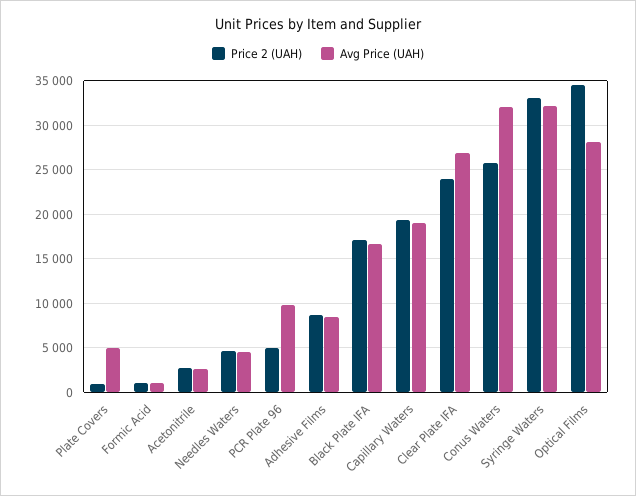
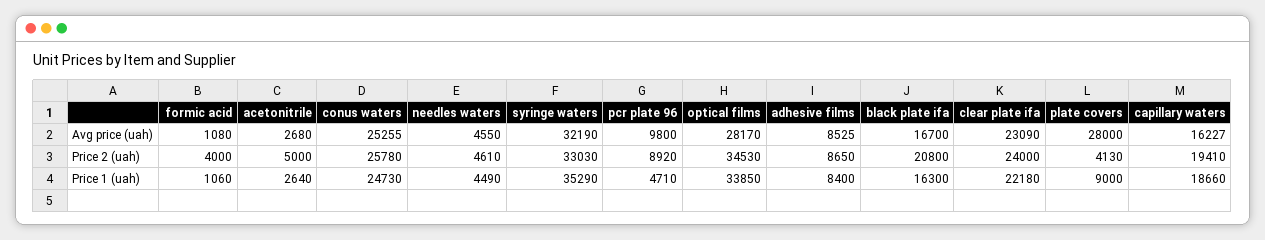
  {
    "Price 2 (UAH)": {
-     "Plate Covers": 1000,
+     "Plate Covers": 4130,
-     "Formic Acid": 1000,
+     "Formic Acid": 4000,
-     "Acetonitrile": 3000,
+     "Acetonitrile": 5000,
      "Needles Waters": 4610,
-     "PCR Plate 96": 5000,
+     "PCR Plate 96": 8920,
      "Adhesive Films": 8650,
-     "Black Plate IFA": 17000,
+     "Black Plate IFA": 20800,
      "Capillary Waters": 19410,
      "Clear Plate IFA": 24000,
      "Conus Waters": 25780,
      "Syringe Waters": 33030,
      "Optical Films": 34530
    },
    "Avg Price (UAH)": {
-     "Plate Covers": 5000,
+     "Plate Covers": 28000,
      "Formic Acid": 1080,
      "Acetonitrile": 2680,
      "Needles Waters": 4550,
      "PCR Plate 96": 9800,
      "Adhesive Films": 8525,
      "Black Plate IFA": 16700,
-     "Capillary Waters": 19000,
+     "Capillary Waters": 16227,
-     "Clear Plate IFA": 27000,
+     "Clear Plate IFA": 23090,
-     "Conus Waters": 32000,
+     "Conus Waters": 25255,
      "Syringe Waters": 32190,
      "Optical Films": 28170
-   }
+   },
+   "Price 1 (uah)": {
+     "Formic Acid": 1060,
+     "Acetonitrile": 2640,
+     "Conus Waters": 24730,
+     "Needles Waters": 4490,
+     "Syringe Waters": 35290,
+     "PCR Plate 96": 4710,
+     "Optical Films": 33850,
+     "Adhesive Films": 8400,
+     "Black Plate IFA": 16300,
+     "Clear Plate IFA": 22180,
+     "Plate Covers": 9000,
+     "Capillary Waters": 18660
+   }
  }

